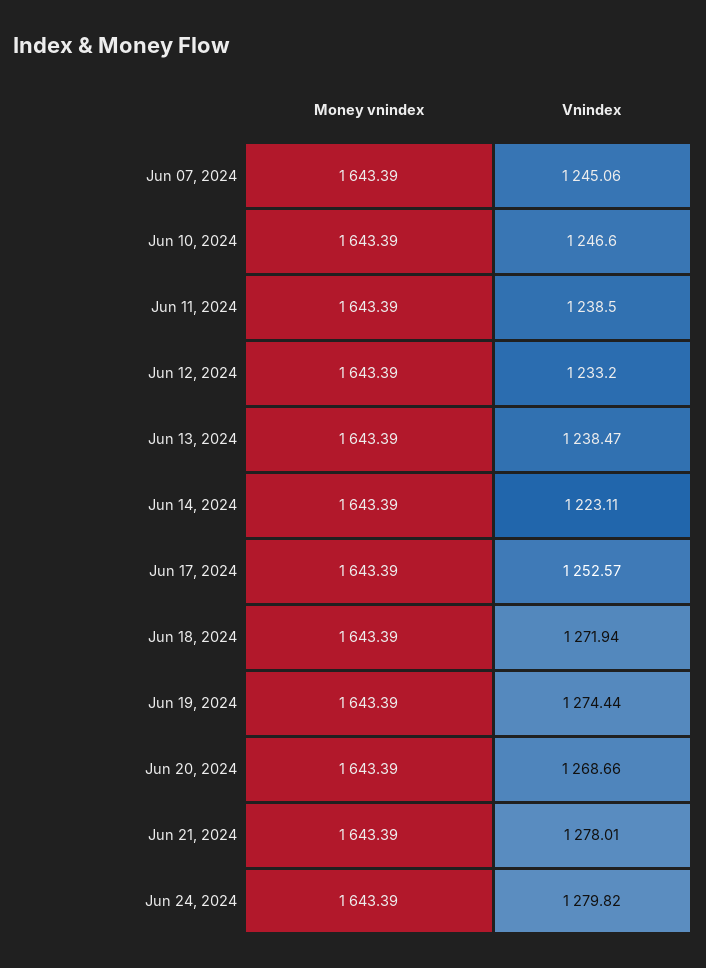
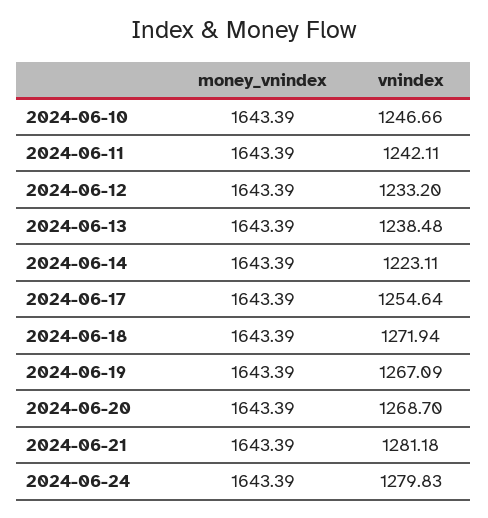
  {
    "Money vnindex": {
-     "Jun 07, 2024": 1643.39,
      "Jun 10, 2024": 1643.39,
      "Jun 11, 2024": 1643.39,
      "Jun 12, 2024": 1643.39,
      "Jun 13, 2024": 1643.39,
      "Jun 14, 2024": 1643.39,
      "Jun 17, 2024": 1643.39,
      "Jun 18, 2024": 1643.39,
      "Jun 19, 2024": 1643.39,
      "Jun 20, 2024": 1643.39,
      "Jun 21, 2024": 1643.39,
      "Jun 24, 2024": 1643.39
    },
    "Vnindex": {
-     "Jun 07, 2024": 1245.06,
-     "Jun 10, 2024": 1246.6,
+     "Jun 10, 2024": 1246.66,
-     "Jun 11, 2024": 1238.5,
+     "Jun 11, 2024": 1242.11,
      "Jun 12, 2024": 1233.2,
-     "Jun 13, 2024": 1238.47,
+     "Jun 13, 2024": 1238.48,
      "Jun 14, 2024": 1223.11,
-     "Jun 17, 2024": 1252.57,
+     "Jun 17, 2024": 1254.64,
      "Jun 18, 2024": 1271.94,
-     "Jun 19, 2024": 1274.44,
+     "Jun 19, 2024": 1267.09,
-     "Jun 20, 2024": 1268.66,
+     "Jun 20, 2024": 1268.7,
-     "Jun 21, 2024": 1278.01,
+     "Jun 21, 2024": 1281.18,
-     "Jun 24, 2024": 1279.82
+     "Jun 24, 2024": 1279.83
    }
  }

